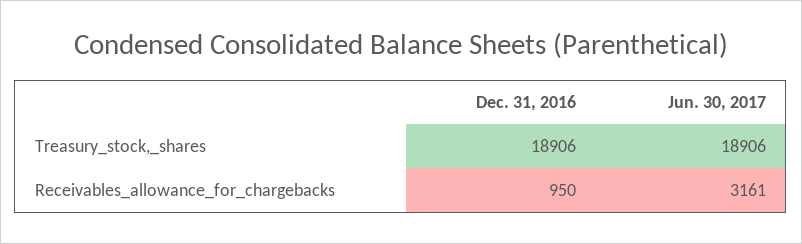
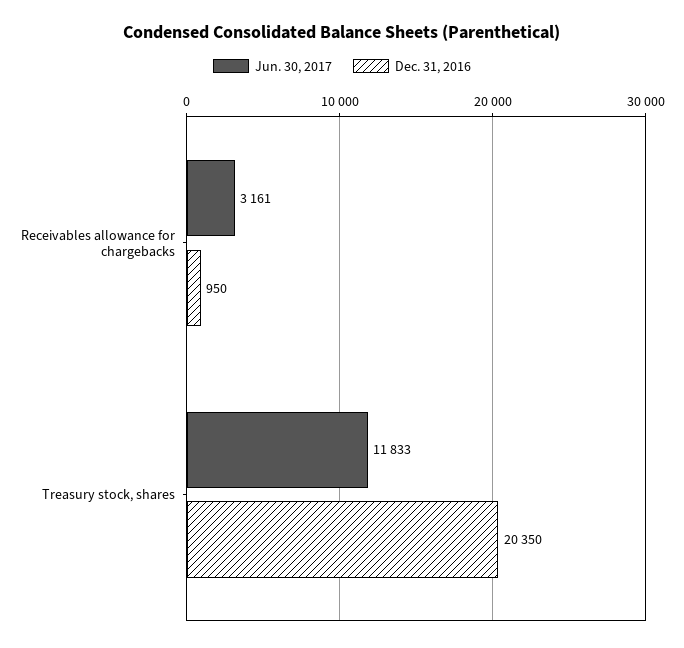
  {
    "Dec. 31, 2016": {
-     "Treasury_stock,_shares": 18906,
+     "Treasury_stock,_shares": 20350,
      "Receivables_allowance_for_chargebacks": 950
    },
    "Jun. 30, 2017": {
-     "Treasury_stock,_shares": 18906,
+     "Treasury_stock,_shares": 11833,
      "Receivables_allowance_for_chargebacks": 3161
    }
  }

